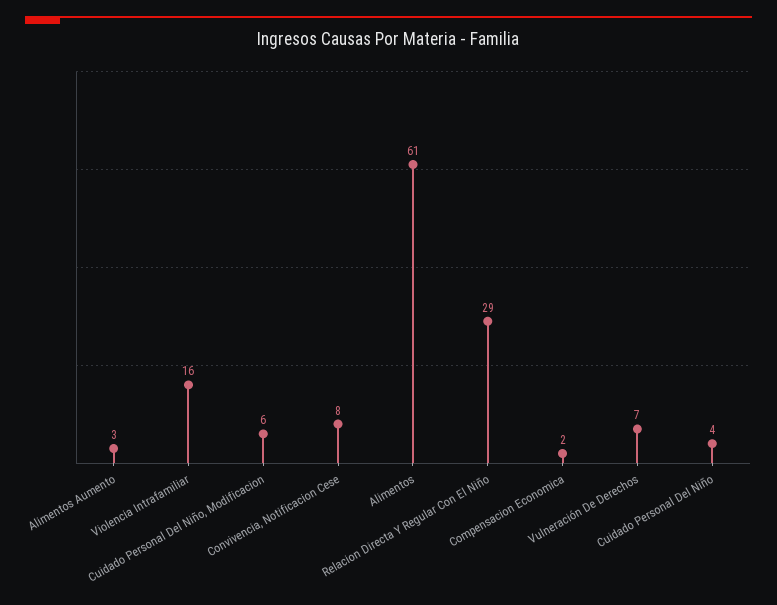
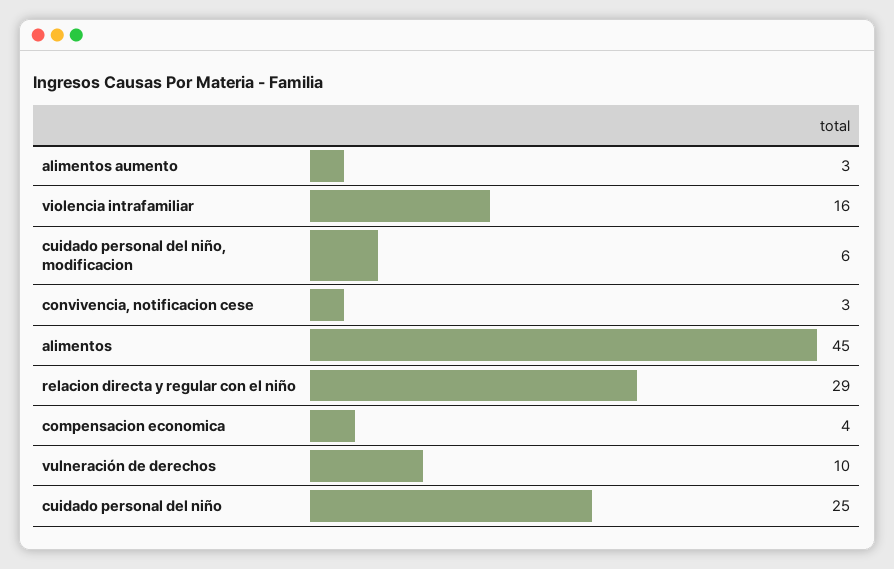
  {
    "Alimentos Aumento": 3,
    "Violencia Intrafamiliar": 16,
    "Cuidado Personal Del Niño, Modificacion": 6,
-   "Convivencia, Notificacion Cese": 8,
+   "Convivencia, Notificacion Cese": 3,
-   "Alimentos": 61,
+   "Alimentos": 45,
    "Relacion Directa Y Regular Con El Niño": 29,
-   "Compensacion Economica": 2,
+   "Compensacion Economica": 4,
-   "Vulneración De Derechos": 7,
+   "Vulneración De Derechos": 10,
-   "Cuidado Personal Del Niño": 4
+   "Cuidado Personal Del Niño": 25
  }

